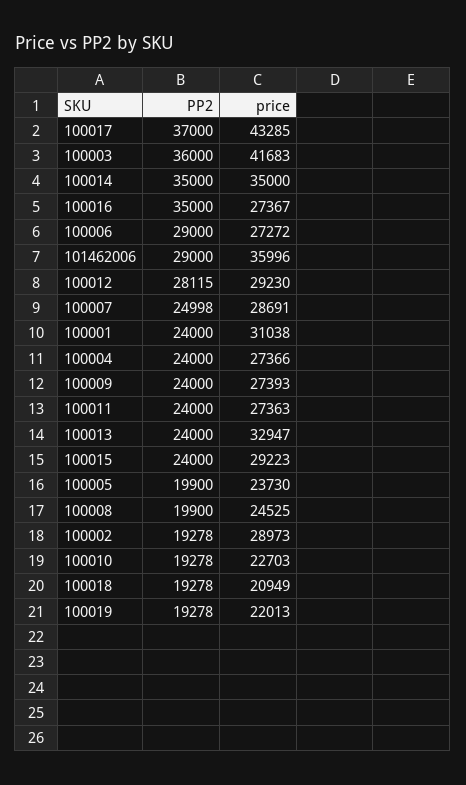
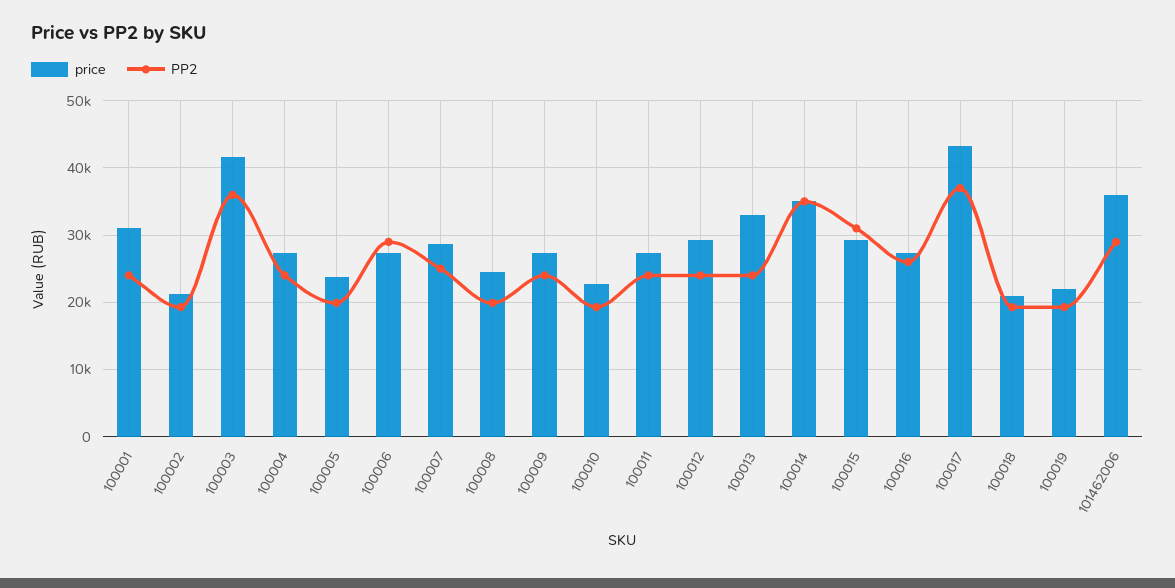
  {
    "PP2": {
      "100017": 37000,
      "100003": 36000,
      "100014": 35000,
-     "100016": 35000,
+     "100016": 26000,
      "100006": 29000,
      "101462006": 29000,
-     "100012": 28115,
+     "100012": 24000,
      "100007": 24998,
      "100001": 24000,
      "100004": 24000,
      "100009": 24000,
      "100011": 24000,
      "100013": 24000,
-     "100015": 24000,
+     "100015": 31000,
      "100005": 19900,
      "100008": 19900,
      "100002": 19278,
      "100010": 19278,
      "100018": 19278,
      "100019": 19278
    },
    "price": {
      "100017": 43285,
      "100003": 41683,
      "100014": 35000,
      "100016": 27367,
      "100006": 27272,
      "101462006": 35996,
      "100012": 29230,
      "100007": 28691,
      "100001": 31038,
      "100004": 27366,
      "100009": 27393,
      "100011": 27363,
      "100013": 32947,
      "100015": 29223,
      "100005": 23730,
      "100008": 24525,
-     "100002": 28973,
+     "100002": 21000,
      "100010": 22703,
      "100018": 20949,
      "100019": 22013
    }
  }

